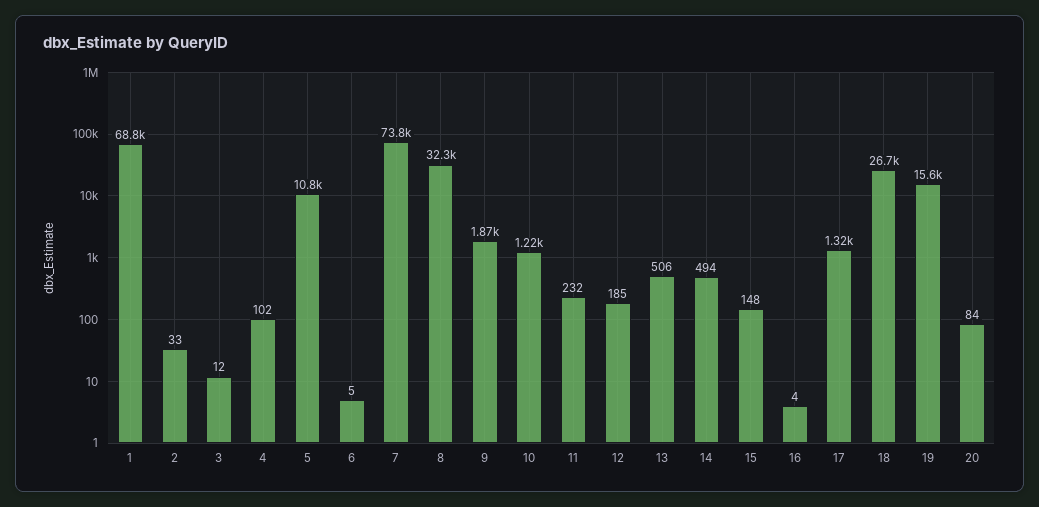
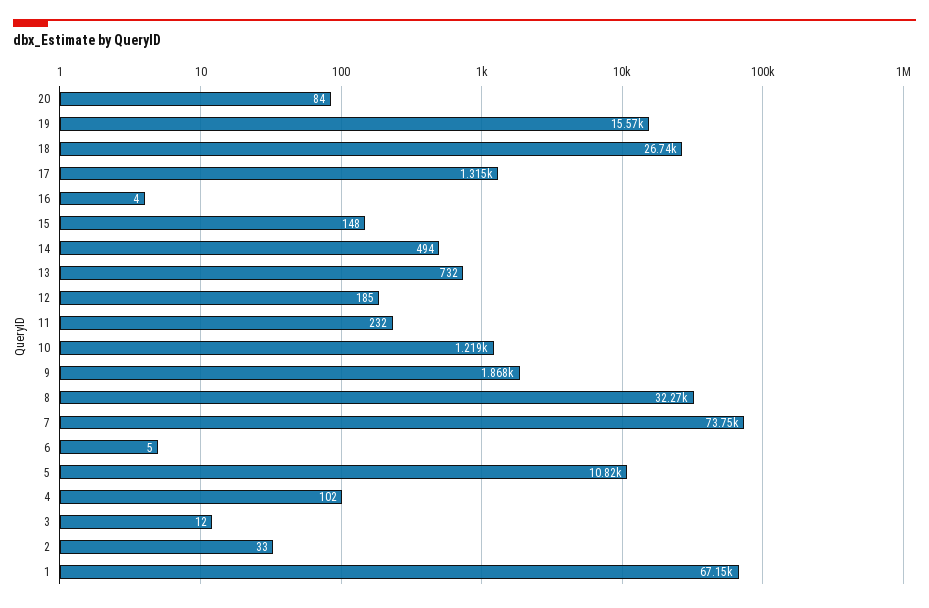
  {
-   "1": 68800,
+   "1": 67150,
    "2": 33,
    "3": 12,
    "4": 102,
    "5": 10820,
    "6": 5,
    "7": 73750,
    "8": 32270,
    "9": 1868,
    "10": 1219,
    "11": 232,
    "12": 185,
-   "13": 506,
+   "13": 732,
    "14": 494,
    "15": 148,
    "16": 4,
    "17": 1315,
    "18": 26740,
    "19": 15570,
    "20": 84
  }

